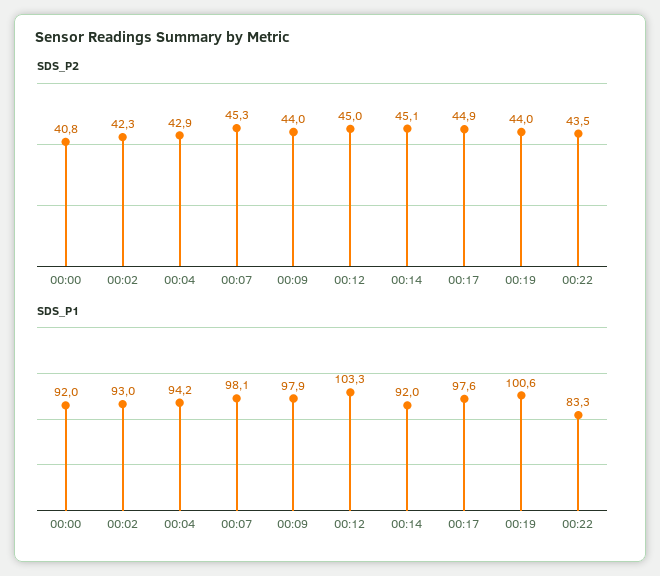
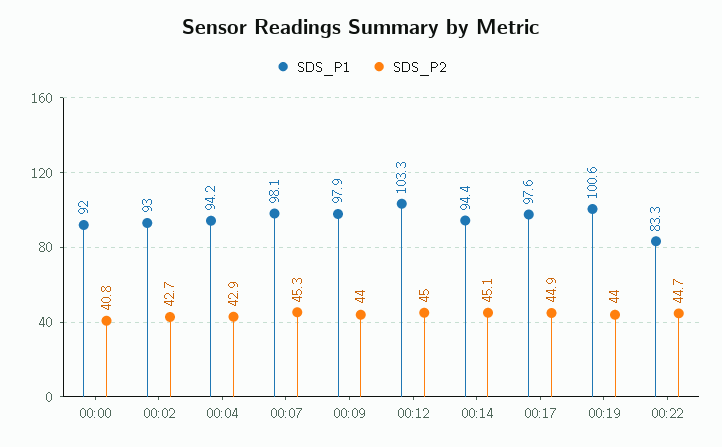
  {
    "SDS_P2": {
      "00:00": 40.8,
-     "00:02": 42.3,
+     "00:02": 42.7,
      "00:04": 42.9,
      "00:07": 45.3,
      "00:09": 44,
      "00:12": 45,
      "00:14": 45.1,
      "00:17": 44.9,
      "00:19": 44,
-     "00:22": 43.5
+     "00:22": 44.7
    },
    "SDS_P1": {
      "00:00": 92,
      "00:02": 93,
      "00:04": 94.2,
      "00:07": 98.1,
      "00:09": 97.9,
      "00:12": 103.3,
-     "00:14": 92,
+     "00:14": 94.4,
      "00:17": 97.6,
      "00:19": 100.6,
      "00:22": 83.3
    }
  }

